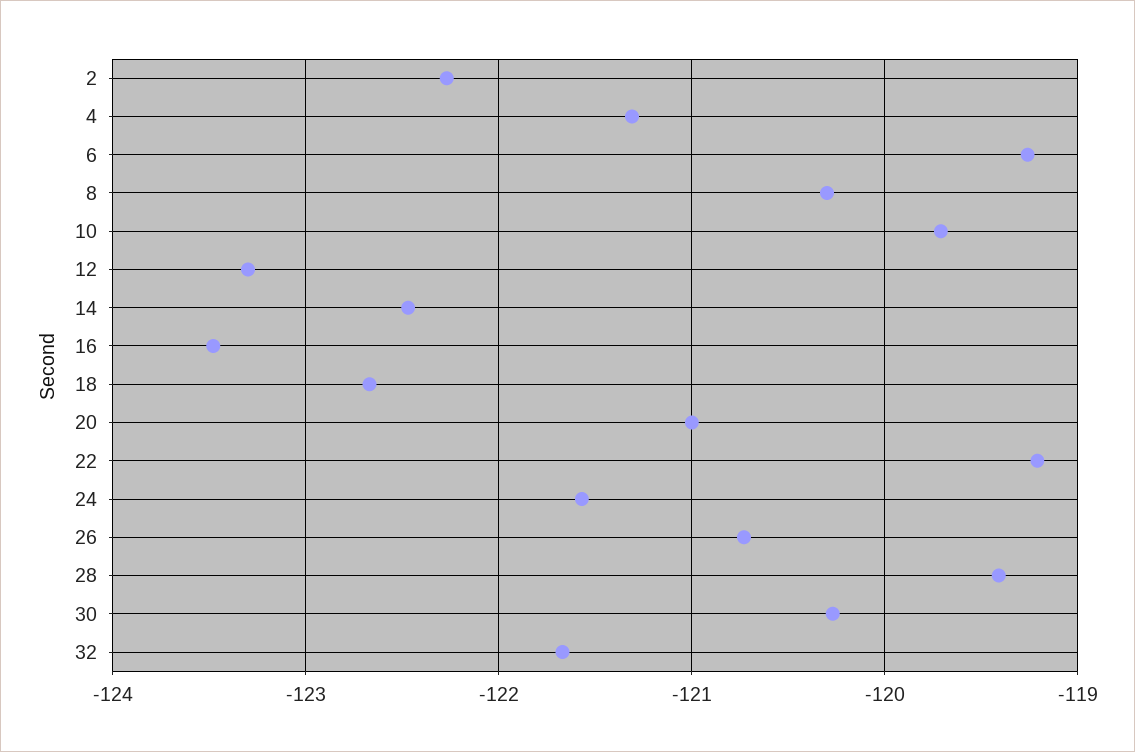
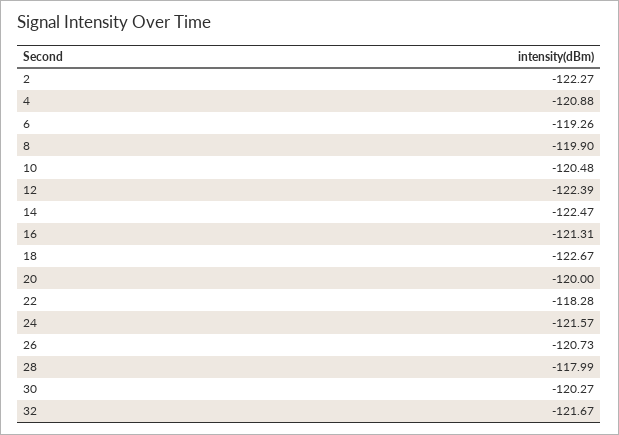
  {
    "2": -122.27,
-   "4": -121.3,
+   "4": -120.88,
    "6": -119.26,
-   "8": -120.3,
+   "8": -119.9,
-   "10": -119.7,
+   "10": -120.48,
-   "12": -123.3,
+   "12": -122.39,
    "14": -122.47,
-   "16": -123.5,
+   "16": -121.31,
    "18": -122.67,
-   "20": -121,
+   "20": -120,
-   "22": -119.2,
+   "22": -118.28,
    "24": -121.57,
    "26": -120.73,
-   "28": -119.4,
+   "28": -117.99,
    "30": -120.27,
    "32": -121.67
  }

